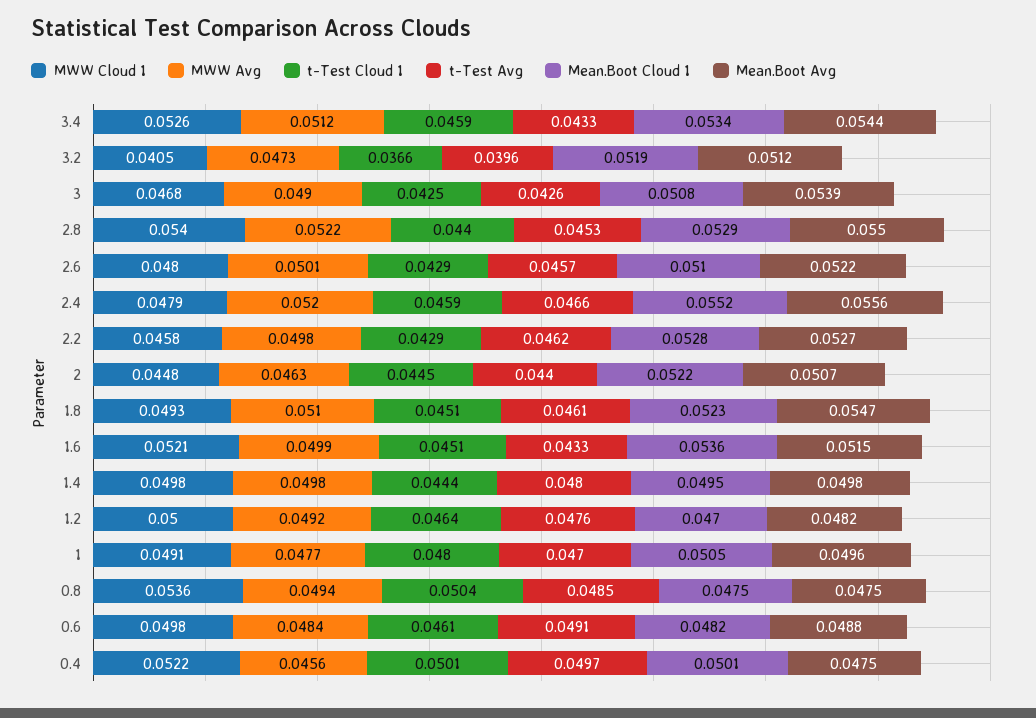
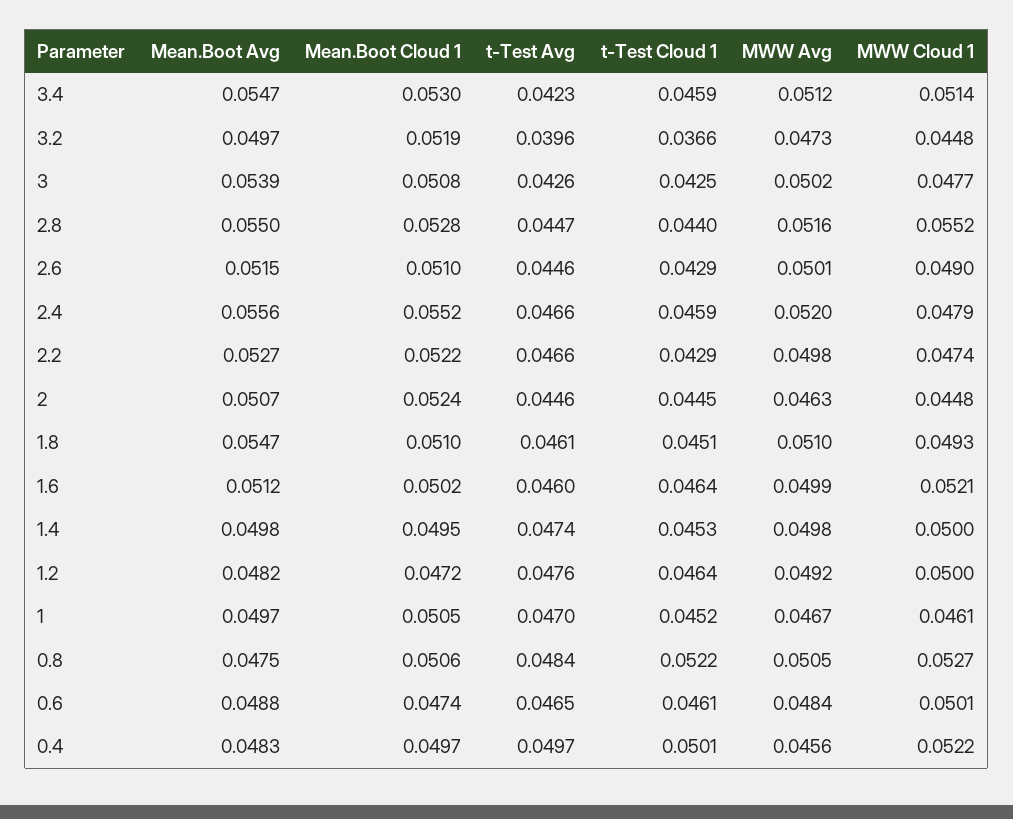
  {
    "MWW Cloud 1": {
-     "3.4": 0.0526,
+     "3.4": 0.0514,
-     "3.2": 0.0405,
+     "3.2": 0.0448,
-     "3": 0.0468,
+     "3": 0.0477,
-     "2.8": 0.054,
+     "2.8": 0.0552,
-     "2.6": 0.048,
+     "2.6": 0.049,
      "2.4": 0.0479,
-     "2.2": 0.0458,
+     "2.2": 0.0474,
      "2": 0.0448,
      "1.8": 0.0493,
      "1.6": 0.0521,
-     "1.4": 0.0498,
+     "1.4": 0.05,
      "1.2": 0.05,
-     "1": 0.0491,
+     "1": 0.0461,
-     "0.8": 0.0536,
+     "0.8": 0.0527,
-     "0.6": 0.0498,
+     "0.6": 0.0501,
      "0.4": 0.0522
    },
    "MWW Avg": {
      "3.4": 0.0512,
      "3.2": 0.0473,
-     "3": 0.049,
+     "3": 0.0502,
-     "2.8": 0.0522,
+     "2.8": 0.0516,
      "2.6": 0.0501,
      "2.4": 0.052,
      "2.2": 0.0498,
      "2": 0.0463,
      "1.8": 0.051,
      "1.6": 0.0499,
      "1.4": 0.0498,
      "1.2": 0.0492,
-     "1": 0.0477,
+     "1": 0.0467,
-     "0.8": 0.0494,
+     "0.8": 0.0505,
      "0.6": 0.0484,
      "0.4": 0.0456
    },
    "t-Test Cloud 1": {
      "3.4": 0.0459,
      "3.2": 0.0366,
      "3": 0.0425,
      "2.8": 0.044,
      "2.6": 0.0429,
      "2.4": 0.0459,
      "2.2": 0.0429,
      "2": 0.0445,
      "1.8": 0.0451,
-     "1.6": 0.0451,
+     "1.6": 0.0464,
-     "1.4": 0.0444,
+     "1.4": 0.0453,
      "1.2": 0.0464,
-     "1": 0.048,
+     "1": 0.0452,
-     "0.8": 0.0504,
+     "0.8": 0.0522,
      "0.6": 0.0461,
      "0.4": 0.0501
    },
    "t-Test Avg": {
-     "3.4": 0.0433,
+     "3.4": 0.0423,
      "3.2": 0.0396,
      "3": 0.0426,
-     "2.8": 0.0453,
+     "2.8": 0.0447,
-     "2.6": 0.0457,
+     "2.6": 0.0446,
      "2.4": 0.0466,
-     "2.2": 0.0462,
+     "2.2": 0.0466,
-     "2": 0.044,
+     "2": 0.0446,
      "1.8": 0.0461,
-     "1.6": 0.0433,
+     "1.6": 0.046,
-     "1.4": 0.048,
+     "1.4": 0.0474,
      "1.2": 0.0476,
      "1": 0.047,
-     "0.8": 0.0485,
+     "0.8": 0.0484,
-     "0.6": 0.0491,
+     "0.6": 0.0465,
      "0.4": 0.0497
    },
    "Mean.Boot Cloud 1": {
-     "3.4": 0.0534,
+     "3.4": 0.053,
      "3.2": 0.0519,
      "3": 0.0508,
-     "2.8": 0.0529,
+     "2.8": 0.0528,
      "2.6": 0.051,
      "2.4": 0.0552,
-     "2.2": 0.0528,
+     "2.2": 0.0522,
-     "2": 0.0522,
+     "2": 0.0524,
-     "1.8": 0.0523,
+     "1.8": 0.051,
-     "1.6": 0.0536,
+     "1.6": 0.0502,
      "1.4": 0.0495,
-     "1.2": 0.047,
+     "1.2": 0.0472,
      "1": 0.0505,
-     "0.8": 0.0475,
+     "0.8": 0.0506,
-     "0.6": 0.0482,
+     "0.6": 0.0474,
-     "0.4": 0.0501
+     "0.4": 0.0497
    },
    "Mean.Boot Avg": {
-     "3.4": 0.0544,
+     "3.4": 0.0547,
-     "3.2": 0.0512,
+     "3.2": 0.0497,
      "3": 0.0539,
      "2.8": 0.055,
-     "2.6": 0.0522,
+     "2.6": 0.0515,
      "2.4": 0.0556,
      "2.2": 0.0527,
      "2": 0.0507,
      "1.8": 0.0547,
-     "1.6": 0.0515,
+     "1.6": 0.0512,
      "1.4": 0.0498,
      "1.2": 0.0482,
-     "1": 0.0496,
+     "1": 0.0497,
      "0.8": 0.0475,
      "0.6": 0.0488,
-     "0.4": 0.0475
+     "0.4": 0.0483
    }
  }

